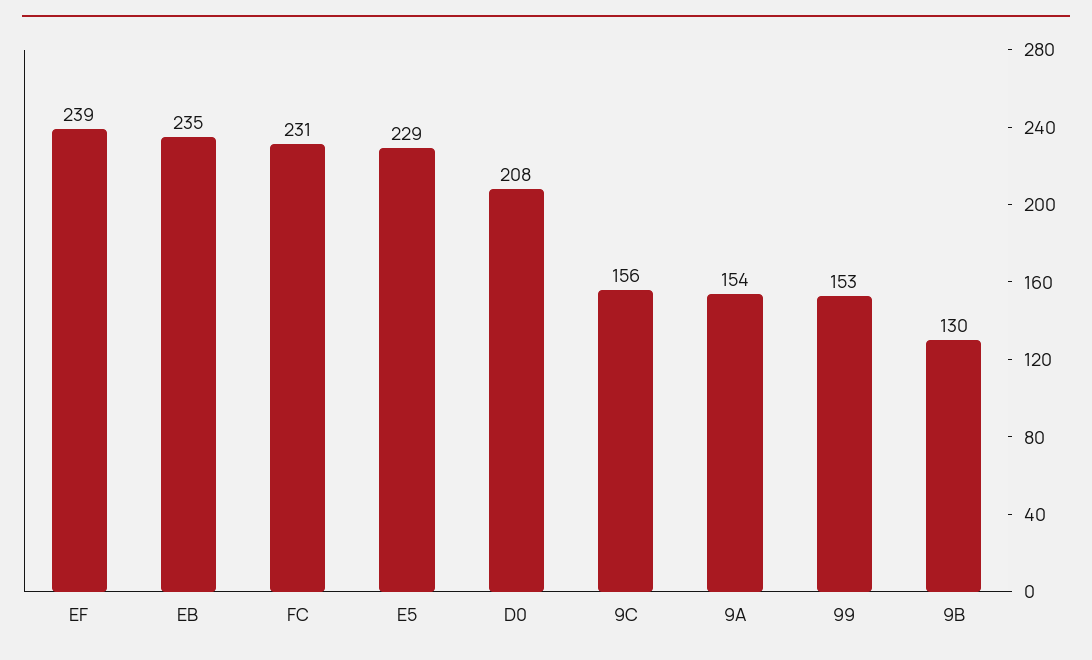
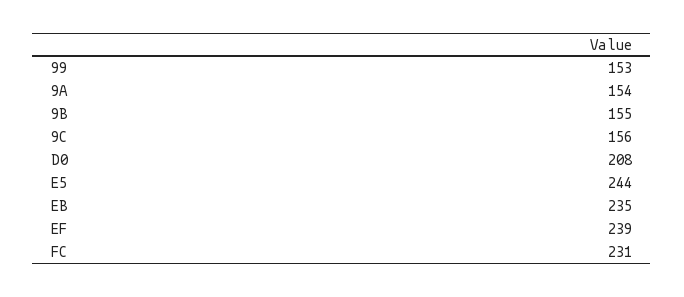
  {
    "EF": 239,
    "EB": 235,
    "FC": 231,
-   "E5": 229,
+   "E5": 244,
    "D0": 208,
    "9C": 156,
    "9A": 154,
    "99": 153,
-   "9B": 130
+   "9B": 155
  }

